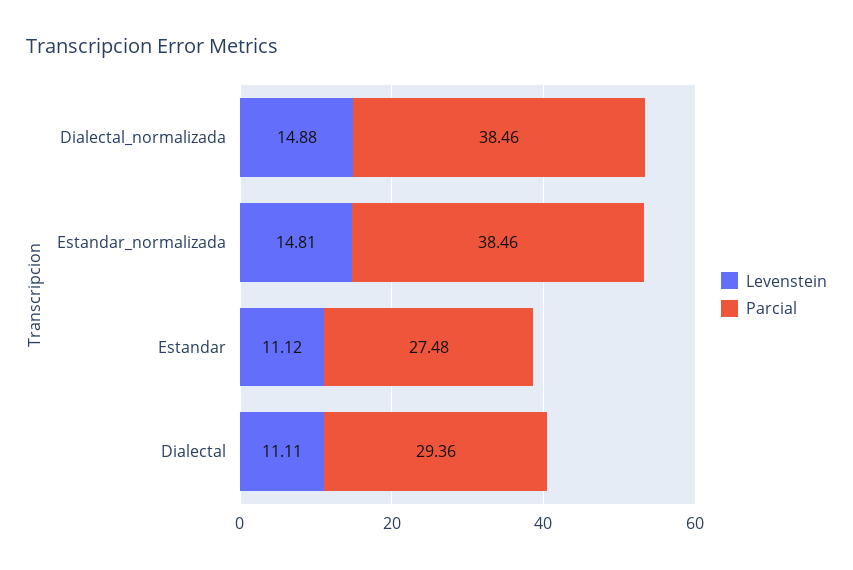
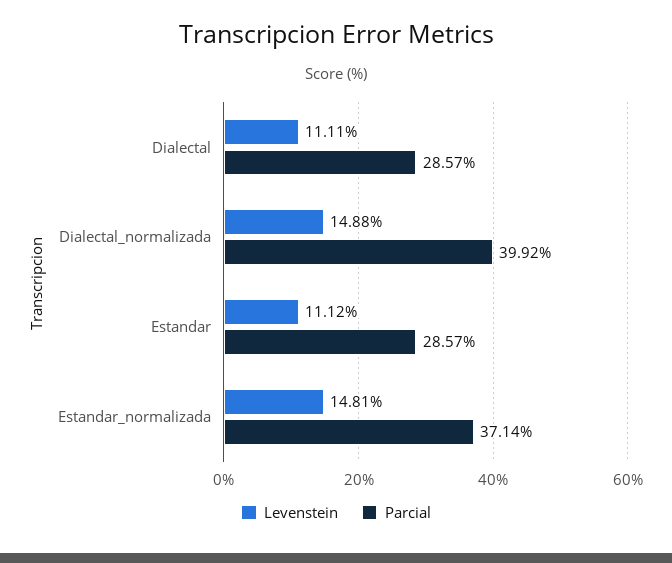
  {
    "Levenstein": {
      "Dialectal_normalizada": 14.88,
      "Estandar_normalizada": 14.81,
      "Estandar": 11.12,
      "Dialectal": 11.11
    },
    "Parcial": {
-     "Dialectal_normalizada": 38.46,
+     "Dialectal_normalizada": 39.92,
-     "Estandar_normalizada": 38.46,
+     "Estandar_normalizada": 37.14,
-     "Estandar": 27.48,
+     "Estandar": 28.57,
-     "Dialectal": 29.36
+     "Dialectal": 28.57
    }
  }

